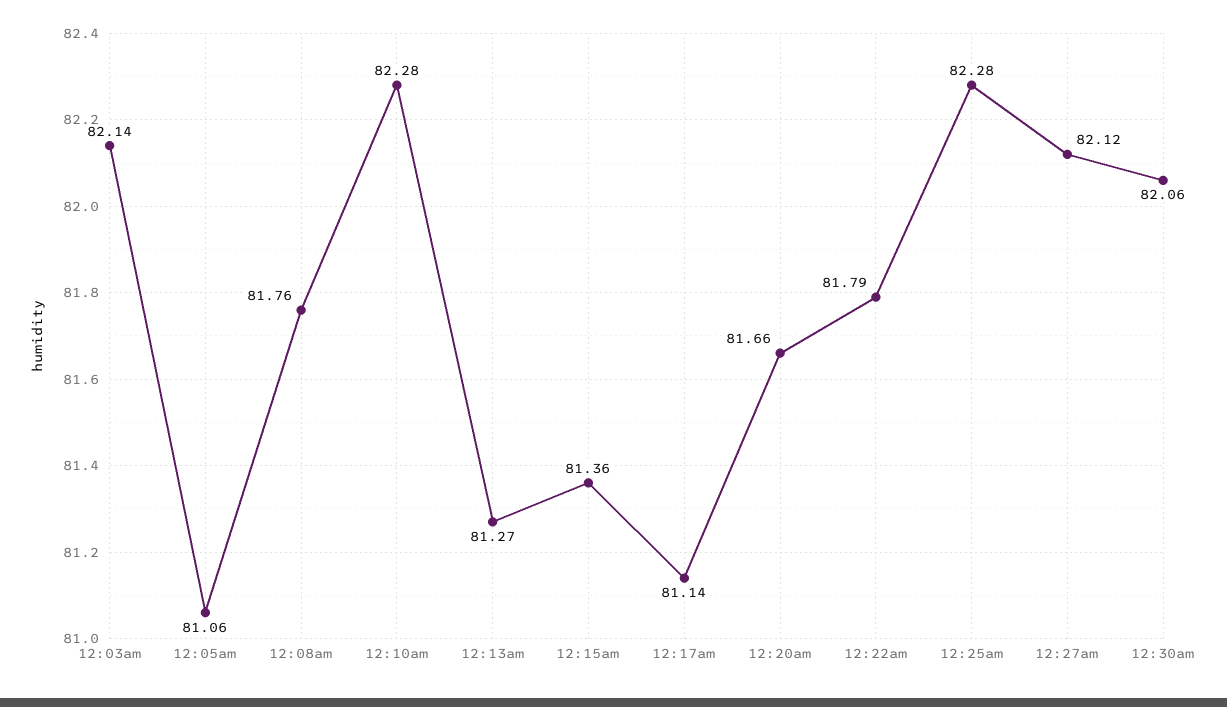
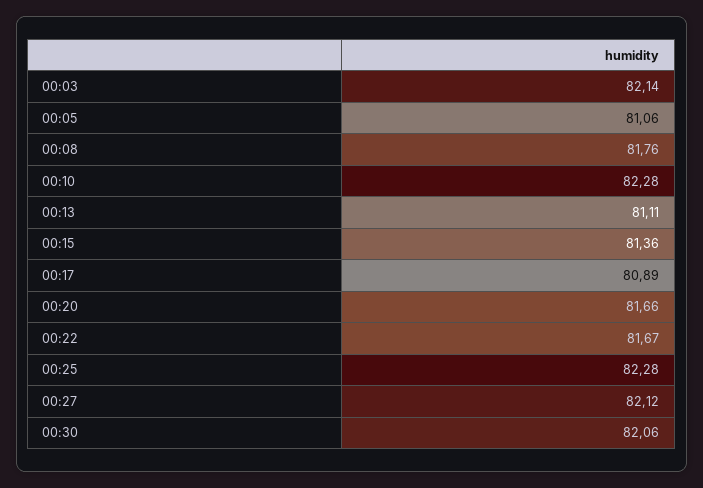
  {
    "12:03am": 82.14,
    "12:05am": 81.06,
    "12:08am": 81.76,
    "12:10am": 82.28,
-   "12:13am": 81.27,
+   "12:13am": 81.11,
    "12:15am": 81.36,
-   "12:17am": 81.14,
+   "12:17am": 80.89,
    "12:20am": 81.66,
-   "12:22am": 81.79,
+   "12:22am": 81.67,
    "12:25am": 82.28,
    "12:27am": 82.12,
    "12:30am": 82.06
  }

